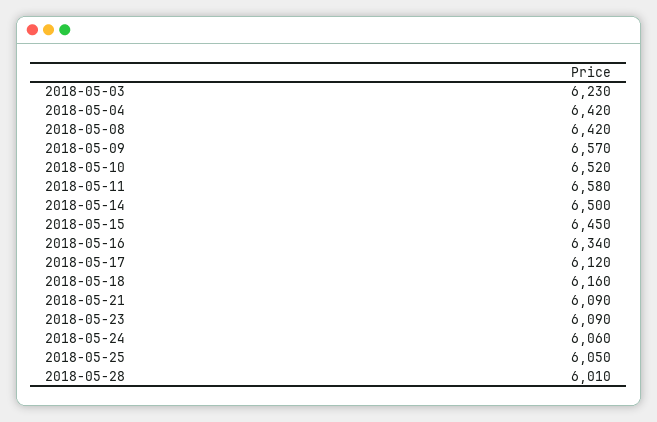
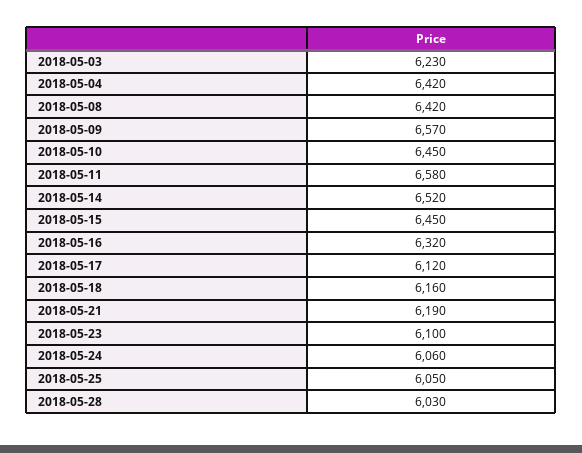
  {
    "2018-05-03": 6230,
    "2018-05-04": 6420,
    "2018-05-08": 6420,
    "2018-05-09": 6570,
-   "2018-05-10": 6520,
+   "2018-05-10": 6450,
    "2018-05-11": 6580,
-   "2018-05-14": 6500,
+   "2018-05-14": 6520,
    "2018-05-15": 6450,
-   "2018-05-16": 6340,
+   "2018-05-16": 6320,
    "2018-05-17": 6120,
    "2018-05-18": 6160,
-   "2018-05-21": 6090,
+   "2018-05-21": 6190,
-   "2018-05-23": 6090,
+   "2018-05-23": 6100,
    "2018-05-24": 6060,
    "2018-05-25": 6050,
-   "2018-05-28": 6010
+   "2018-05-28": 6030
  }

